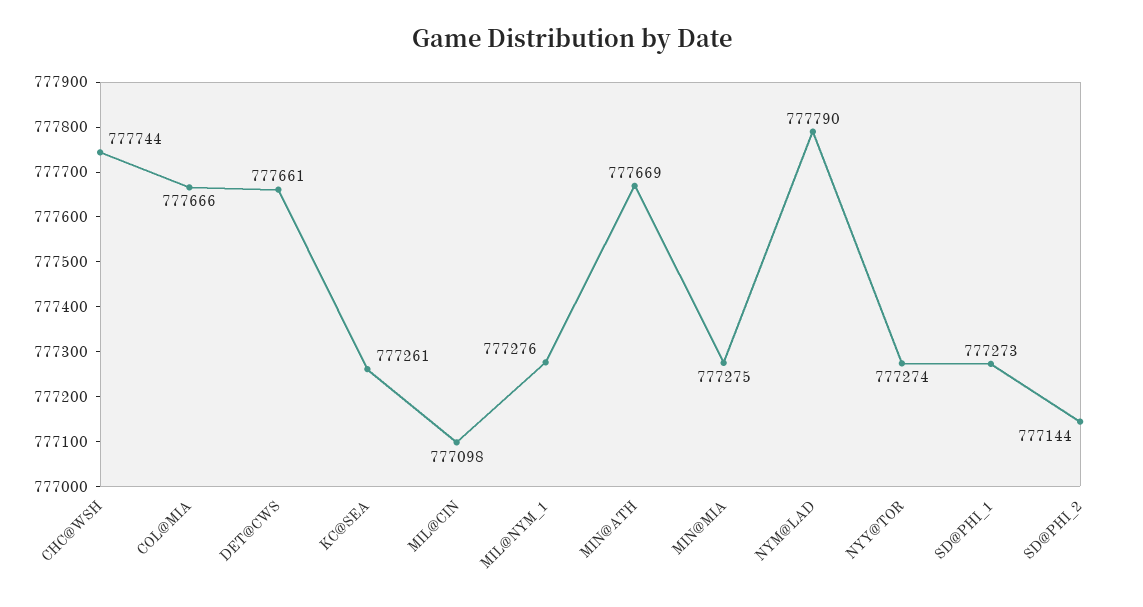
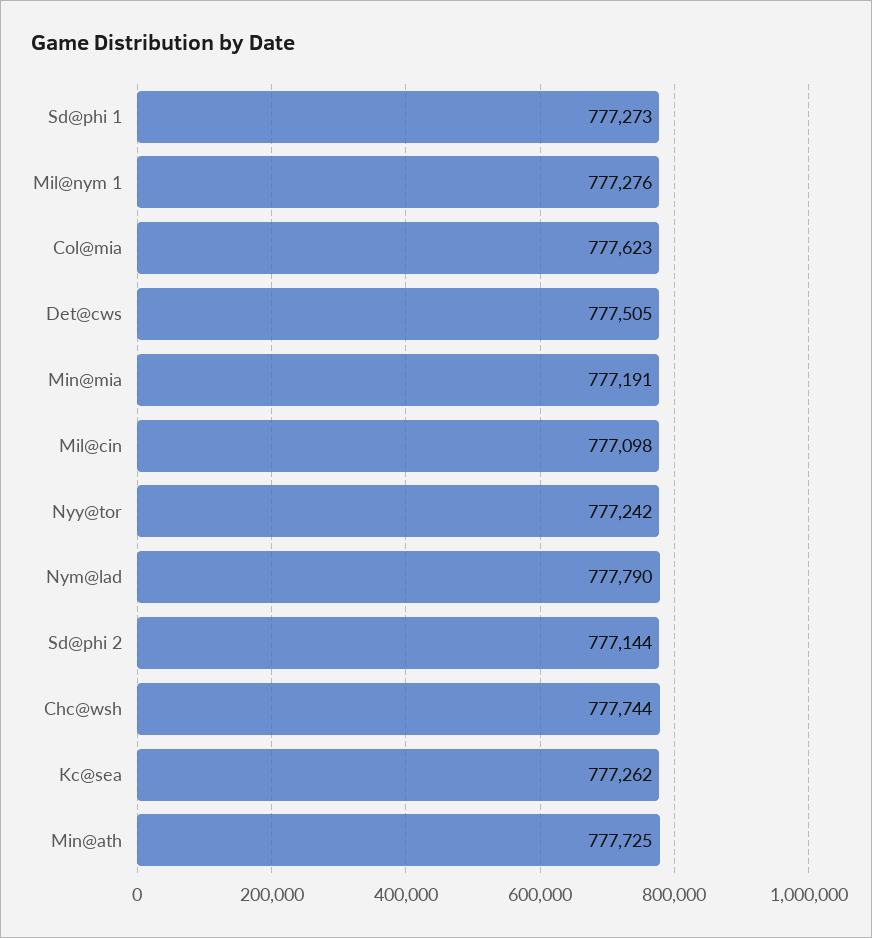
  {
    "CHC@WSH": 777744,
-   "COL@MIA": 777666,
+   "COL@MIA": 777623,
-   "DET@CWS": 777661,
+   "DET@CWS": 777505,
-   "KC@SEA": 777261,
+   "KC@SEA": 777262,
    "MIL@CIN": 777098,
    "MIL@NYM_1": 777276,
-   "MIN@ATH": 777669,
+   "MIN@ATH": 777725,
-   "MIN@MIA": 777275,
+   "MIN@MIA": 777191,
    "NYM@LAD": 777790,
-   "NYY@TOR": 777274,
+   "NYY@TOR": 777242,
    "SD@PHI_1": 777273,
    "SD@PHI_2": 777144
  }

